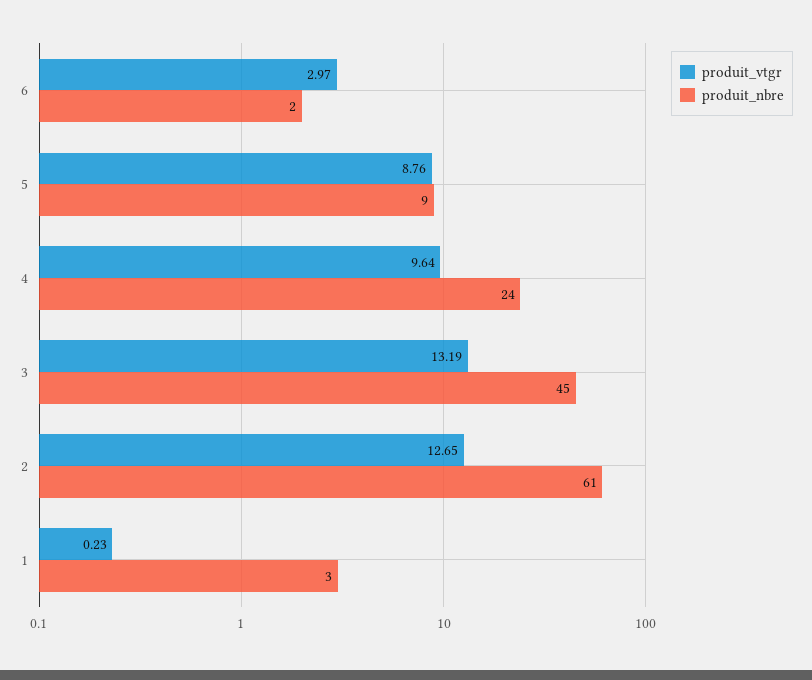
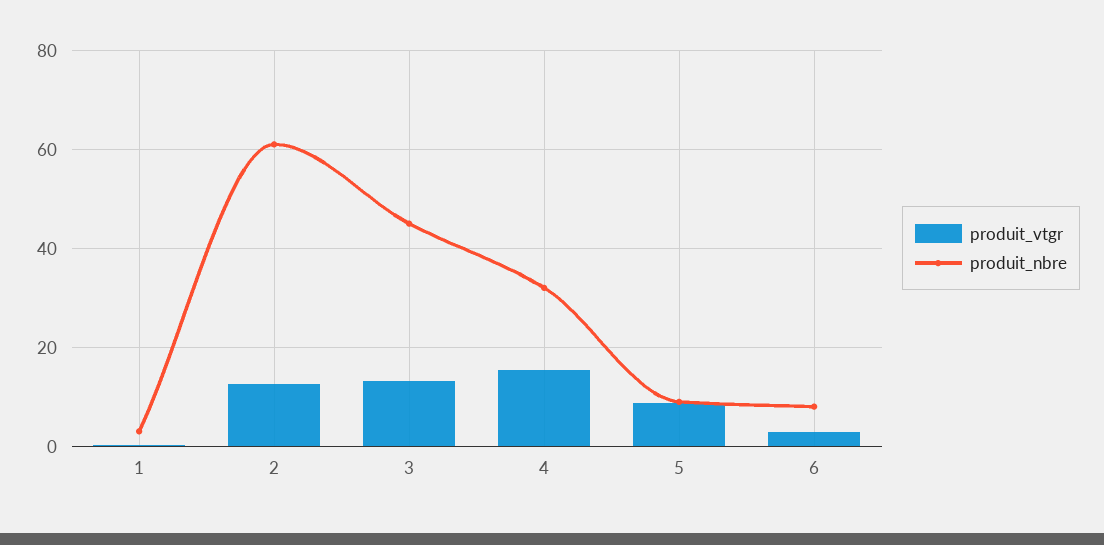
  {
    "produit_vtgr": {
      "6": 2.97,
      "5": 8.76,
-     "4": 9.64,
+     "4": 16,
      "3": 13.19,
      "2": 12.65,
      "1": 0.23
    },
    "produit_nbre": {
-     "6": 2,
+     "6": 8,
      "5": 9,
-     "4": 24,
+     "4": 32,
      "3": 45,
      "2": 61,
      "1": 3
    }
  }

